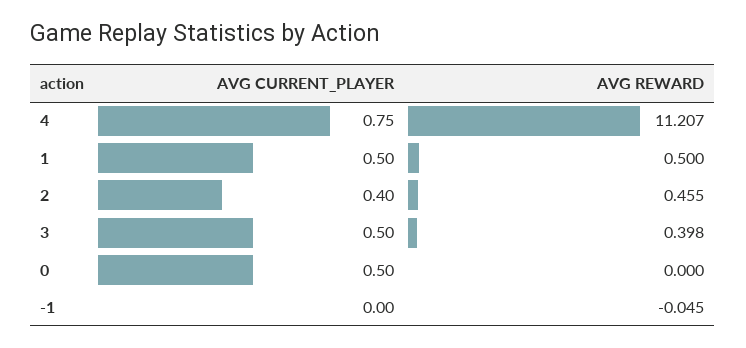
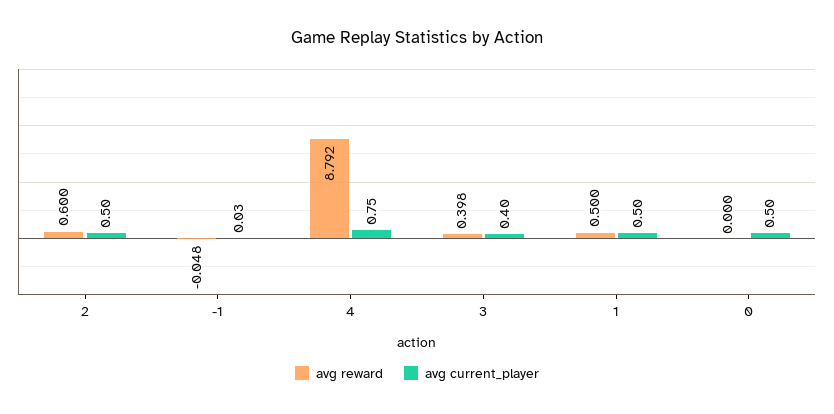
  {
    "AVG CURRENT_PLAYER": {
      "4": 0.75,
      "1": 0.5,
-     "2": 0.4,
+     "2": 0.5,
-     "3": 0.5,
+     "3": 0.4,
      "0": 0.5,
-     "-1": 0
+     "-1": 0.03
    },
    "AVG REWARD": {
-     "4": 11.207,
+     "4": 8.792,
      "1": 0.5,
-     "2": 0.455,
+     "2": 0.6,
      "3": 0.398,
      "0": 0,
-     "-1": -0.045
+     "-1": -0.048
    }
  }

